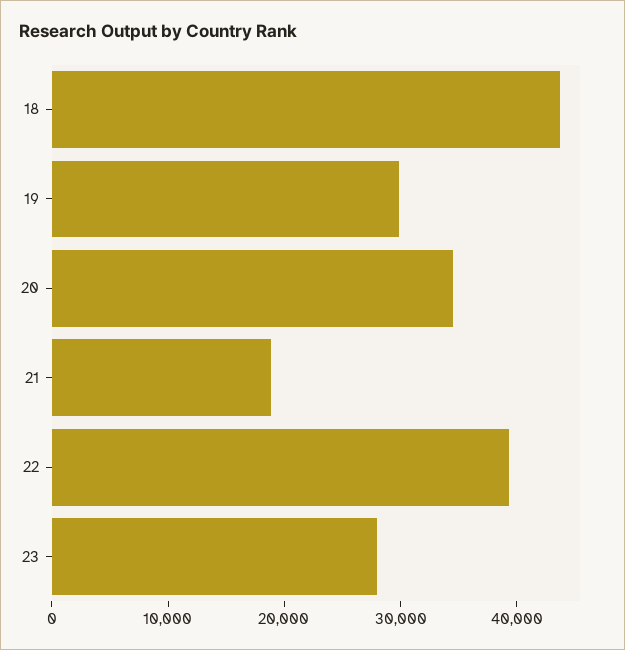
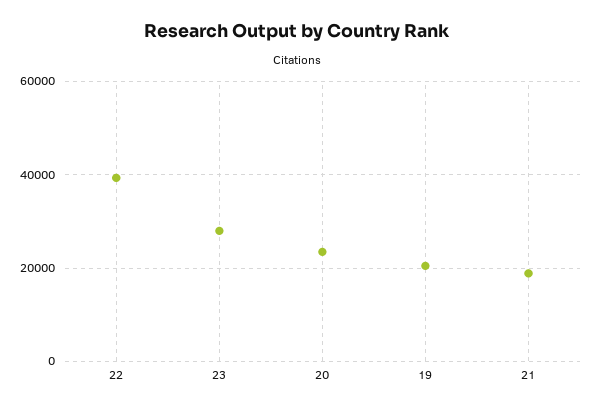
  {
-   "18": 44000,
-   "19": 30000,
+   "19": 20000,
-   "20": 34000,
+   "20": 24000,
    "21": 18000,
    "22": 40000,
    "23": 28000
  }

